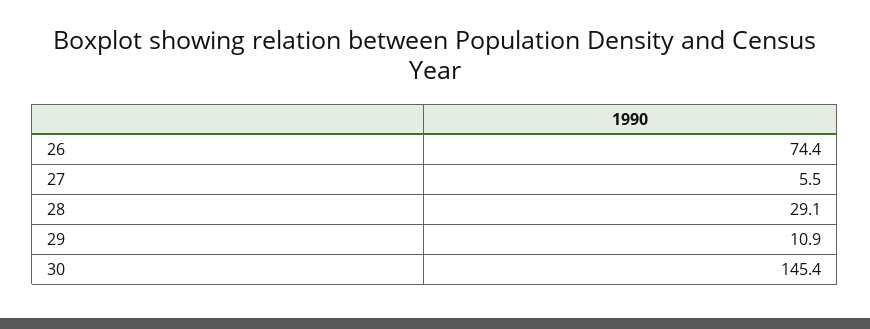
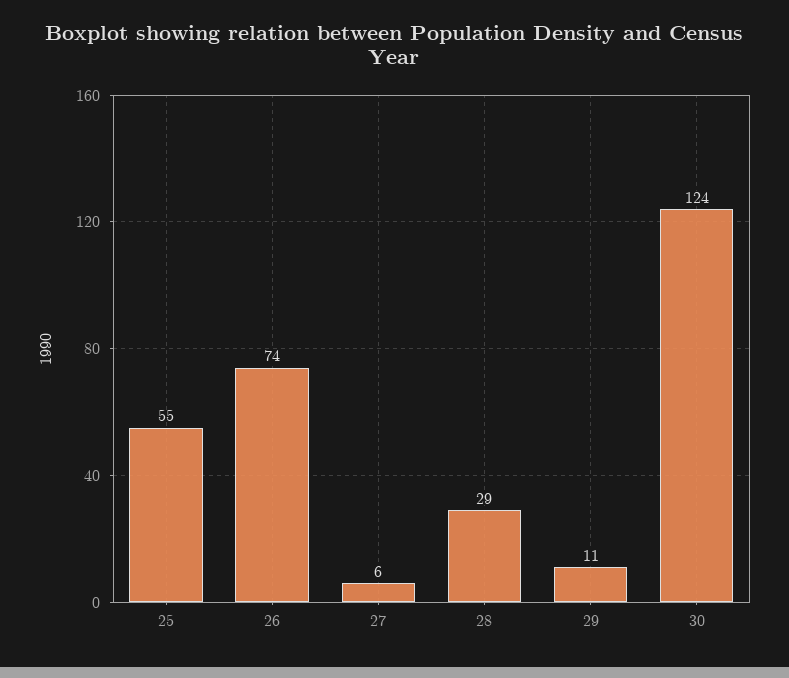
  {
    "26": 74.4,
    "27": 5.5,
    "28": 29.1,
    "29": 10.9,
-   "30": 145.4
+   "30": 124,
+   "25": 55
  }

